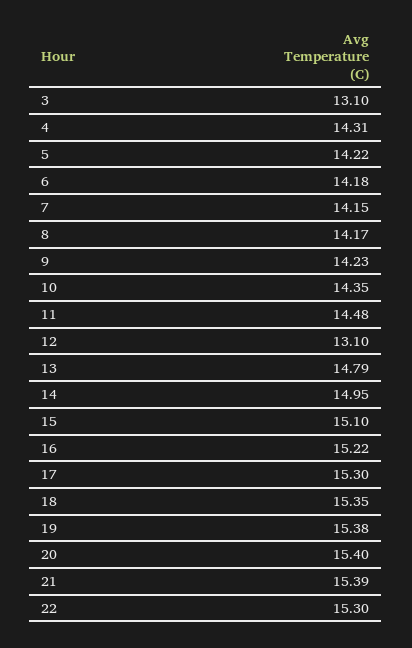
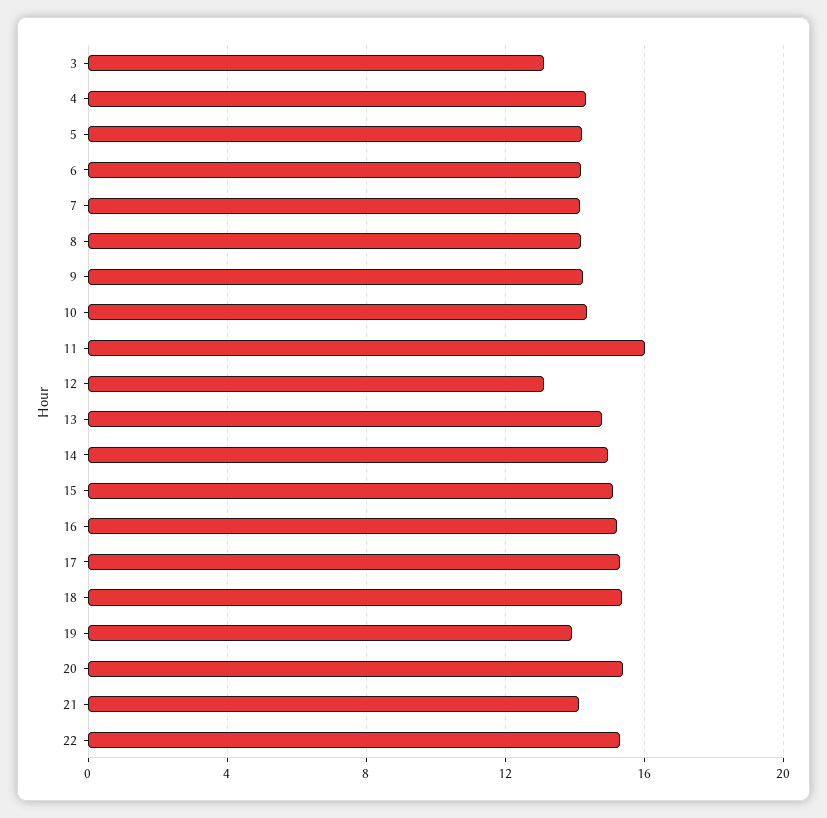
  {
    "3": 13.1,
    "4": 14.31,
    "5": 14.22,
    "6": 14.18,
    "7": 14.15,
    "8": 14.17,
    "9": 14.23,
    "10": 14.35,
-   "11": 14.48,
+   "11": 16,
    "12": 13.1,
    "13": 14.79,
    "14": 14.95,
    "15": 15.1,
    "16": 15.22,
    "17": 15.3,
    "18": 15.35,
-   "19": 15.38,
+   "19": 14,
    "20": 15.4,
-   "21": 15.39,
+   "21": 14,
    "22": 15.3
  }

